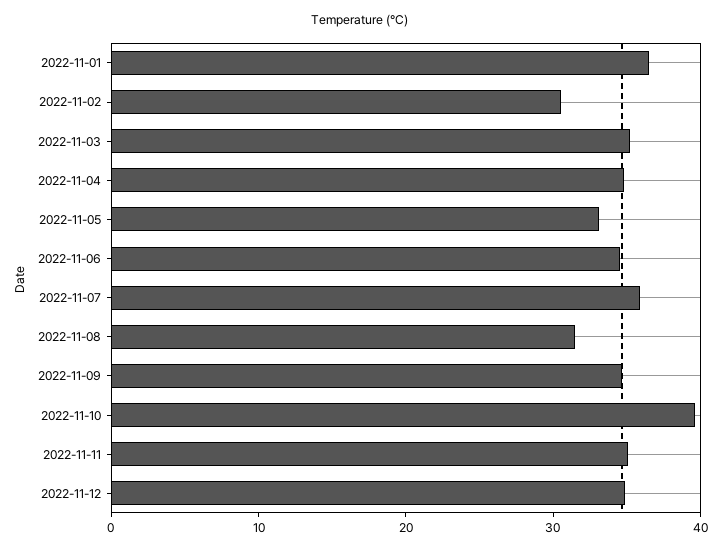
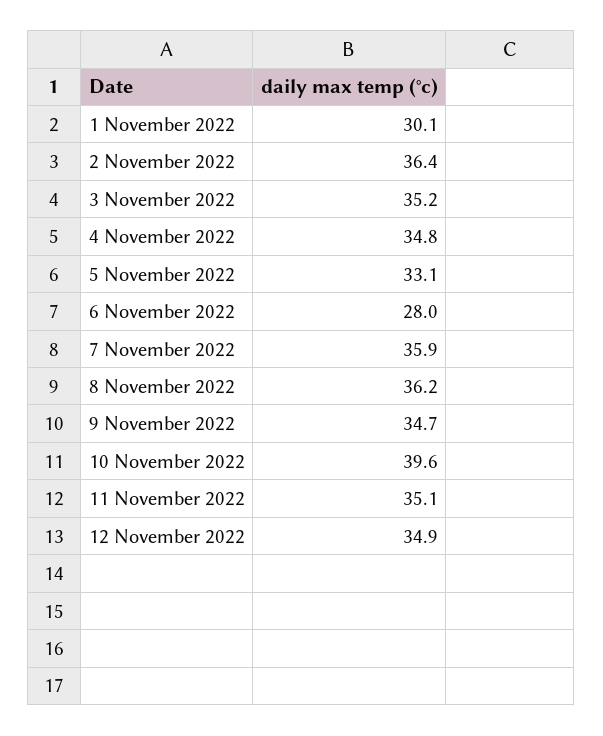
  {
-   "2022-11-01": 36,
+   "2022-11-01": 30.1,
-   "2022-11-02": 30,
+   "2022-11-02": 36.4,
    "2022-11-03": 35.2,
    "2022-11-04": 34.8,
    "2022-11-05": 33.1,
-   "2022-11-06": 34,
+   "2022-11-06": 28,
    "2022-11-07": 35.9,
-   "2022-11-08": 32,
+   "2022-11-08": 36.2,
    "2022-11-09": 34.7,
    "2022-11-10": 39.6,
    "2022-11-11": 35.1,
    "2022-11-12": 34.9
  }

